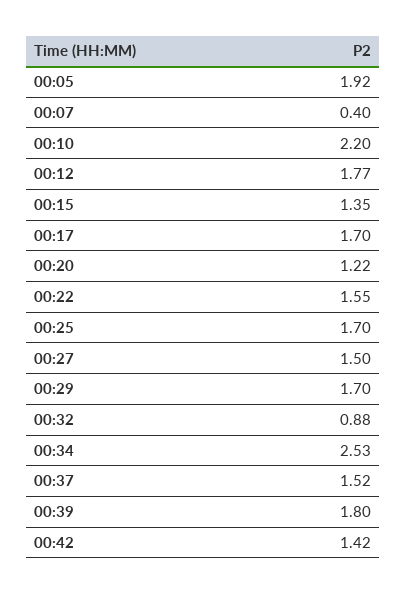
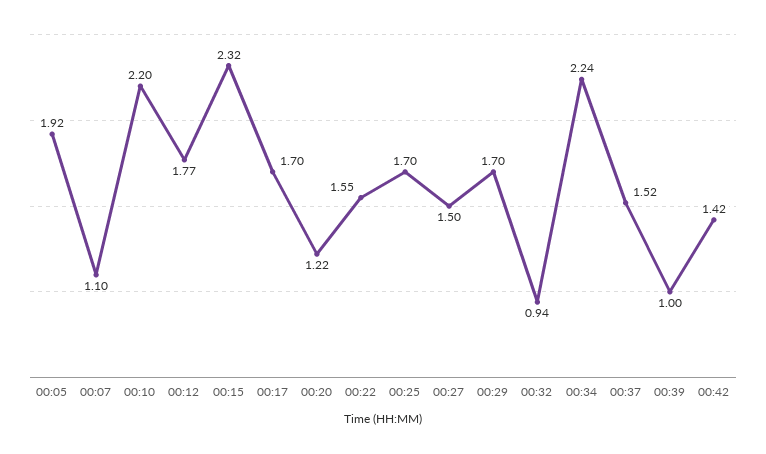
  {
    "00:05": 1.92,
-   "00:07": 0.4,
+   "00:07": 1.1,
    "00:10": 2.2,
    "00:12": 1.77,
-   "00:15": 1.35,
+   "00:15": 2.32,
    "00:17": 1.7,
    "00:20": 1.22,
    "00:22": 1.55,
    "00:25": 1.7,
    "00:27": 1.5,
    "00:29": 1.7,
-   "00:32": 0.88,
+   "00:32": 0.94,
-   "00:34": 2.53,
+   "00:34": 2.24,
    "00:37": 1.52,
-   "00:39": 1.8,
+   "00:39": 1,
    "00:42": 1.42
  }

